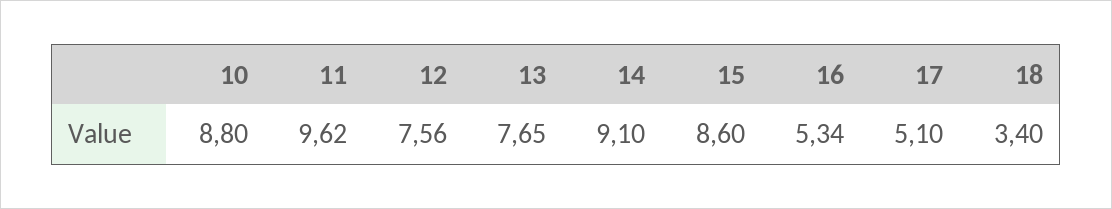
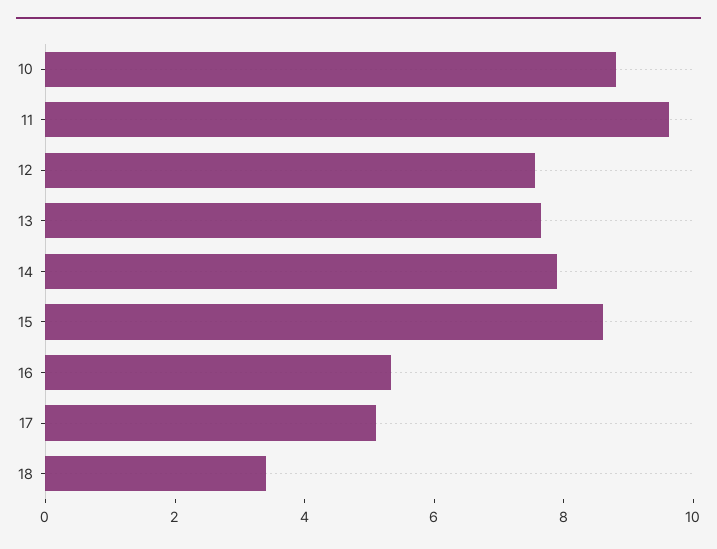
  {
    "10": 8.8,
    "11": 9.62,
    "12": 7.56,
    "13": 7.65,
-   "14": 9.1,
+   "14": 8,
    "15": 8.6,
    "16": 5.34,
    "17": 5.1,
    "18": 3.4
  }

